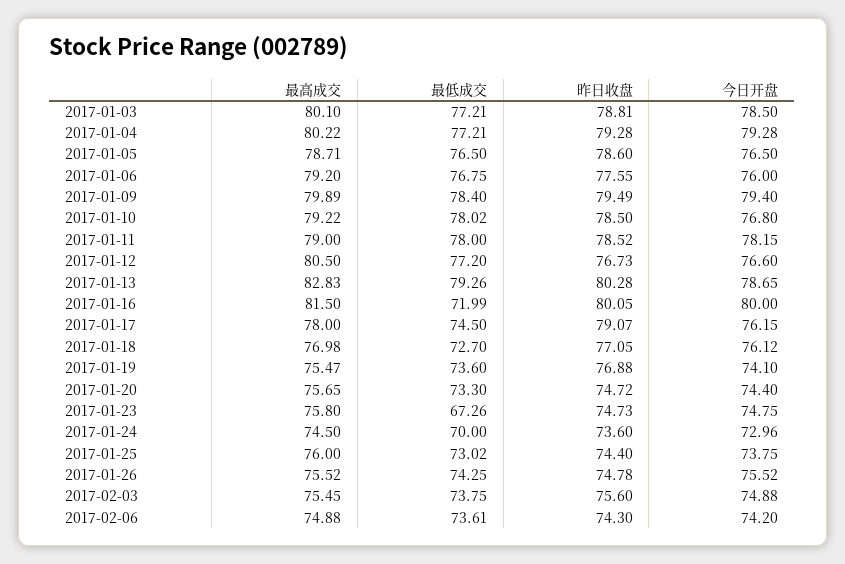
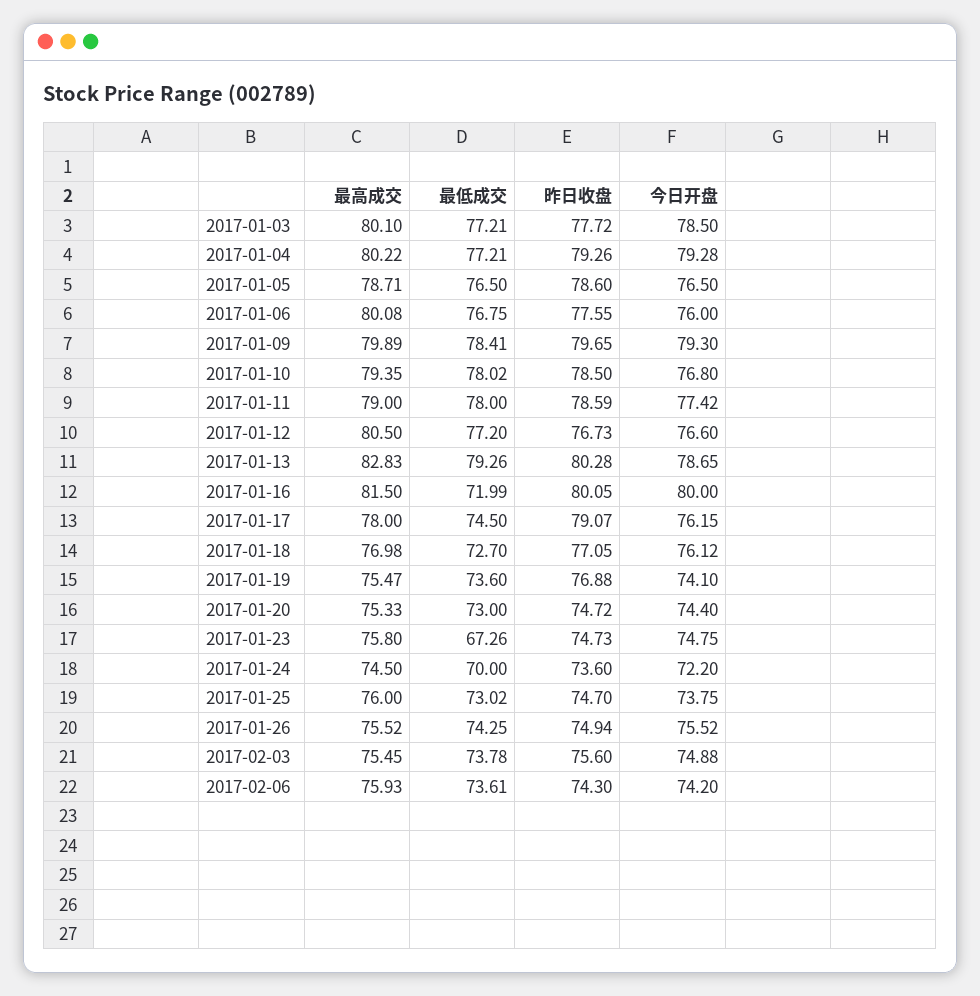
  {
    "最高成交": {
      "2017-01-03": 80.1,
      "2017-01-04": 80.22,
      "2017-01-05": 78.71,
-     "2017-01-06": 79.2,
+     "2017-01-06": 80.08,
      "2017-01-09": 79.89,
-     "2017-01-10": 79.22,
+     "2017-01-10": 79.35,
      "2017-01-11": 79,
      "2017-01-12": 80.5,
      "2017-01-13": 82.83,
      "2017-01-16": 81.5,
      "2017-01-17": 78,
      "2017-01-18": 76.98,
      "2017-01-19": 75.47,
-     "2017-01-20": 75.65,
+     "2017-01-20": 75.33,
      "2017-01-23": 75.8,
      "2017-01-24": 74.5,
      "2017-01-25": 76,
      "2017-01-26": 75.52,
      "2017-02-03": 75.45,
-     "2017-02-06": 74.88
+     "2017-02-06": 75.93
    },
    "最低成交": {
      "2017-01-03": 77.21,
      "2017-01-04": 77.21,
      "2017-01-05": 76.5,
      "2017-01-06": 76.75,
-     "2017-01-09": 78.4,
+     "2017-01-09": 78.41,
      "2017-01-10": 78.02,
      "2017-01-11": 78,
      "2017-01-12": 77.2,
      "2017-01-13": 79.26,
      "2017-01-16": 71.99,
      "2017-01-17": 74.5,
      "2017-01-18": 72.7,
      "2017-01-19": 73.6,
-     "2017-01-20": 73.3,
+     "2017-01-20": 73,
      "2017-01-23": 67.26,
      "2017-01-24": 70,
      "2017-01-25": 73.02,
      "2017-01-26": 74.25,
-     "2017-02-03": 73.75,
+     "2017-02-03": 73.78,
      "2017-02-06": 73.61
    },
    "昨日收盘": {
-     "2017-01-03": 78.81,
+     "2017-01-03": 77.72,
-     "2017-01-04": 79.28,
+     "2017-01-04": 79.26,
      "2017-01-05": 78.6,
      "2017-01-06": 77.55,
-     "2017-01-09": 79.49,
+     "2017-01-09": 79.65,
      "2017-01-10": 78.5,
-     "2017-01-11": 78.52,
+     "2017-01-11": 78.59,
      "2017-01-12": 76.73,
      "2017-01-13": 80.28,
      "2017-01-16": 80.05,
      "2017-01-17": 79.07,
      "2017-01-18": 77.05,
      "2017-01-19": 76.88,
      "2017-01-20": 74.72,
      "2017-01-23": 74.73,
      "2017-01-24": 73.6,
-     "2017-01-25": 74.4,
+     "2017-01-25": 74.7,
-     "2017-01-26": 74.78,
+     "2017-01-26": 74.94,
      "2017-02-03": 75.6,
      "2017-02-06": 74.3
    },
    "今日开盘": {
      "2017-01-03": 78.5,
      "2017-01-04": 79.28,
      "2017-01-05": 76.5,
      "2017-01-06": 76,
-     "2017-01-09": 79.4,
+     "2017-01-09": 79.3,
      "2017-01-10": 76.8,
-     "2017-01-11": 78.15,
+     "2017-01-11": 77.42,
      "2017-01-12": 76.6,
      "2017-01-13": 78.65,
      "2017-01-16": 80,
      "2017-01-17": 76.15,
      "2017-01-18": 76.12,
      "2017-01-19": 74.1,
      "2017-01-20": 74.4,
      "2017-01-23": 74.75,
-     "2017-01-24": 72.96,
+     "2017-01-24": 72.2,
      "2017-01-25": 73.75,
      "2017-01-26": 75.52,
      "2017-02-03": 74.88,
      "2017-02-06": 74.2
    }
  }

